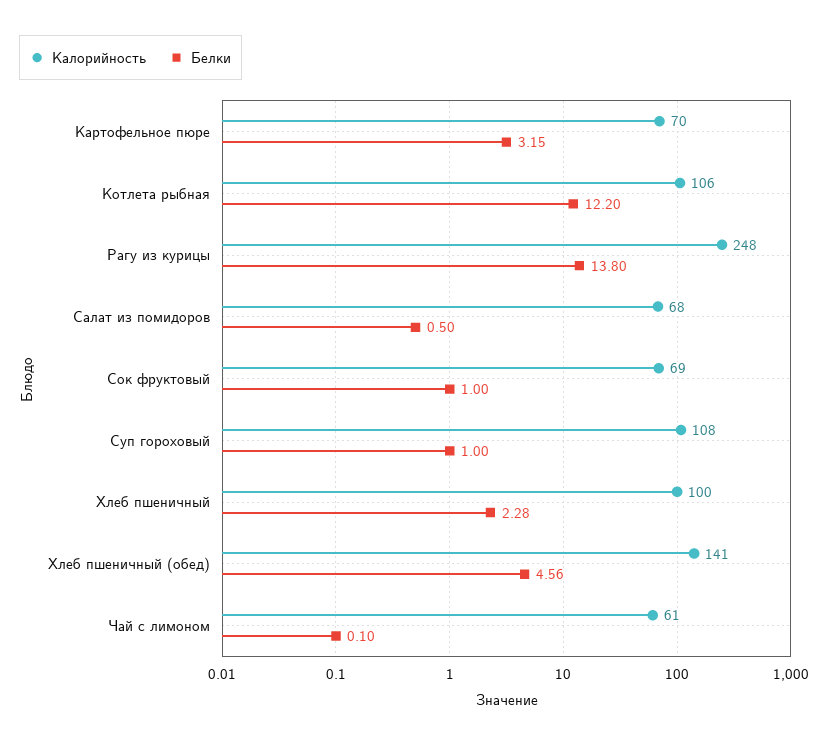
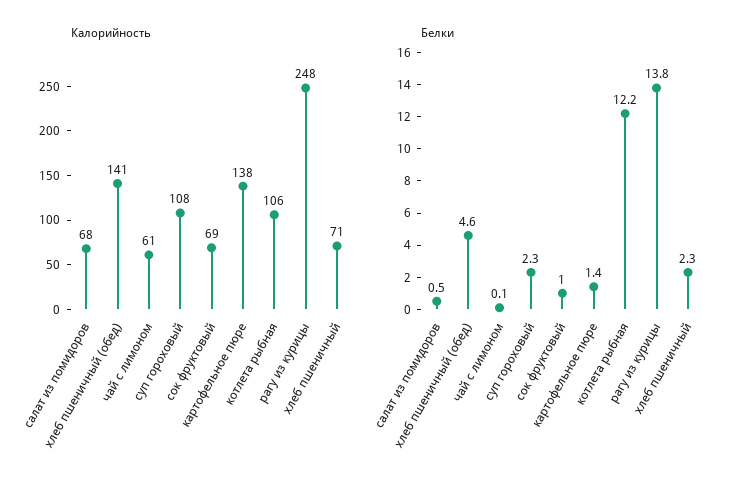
  {
    "Калорийность": {
-     "Картофельное пюре": 70,
+     "Картофельное пюре": 138,
      "Котлета рыбная": 106,
      "Рагу из курицы": 248,
      "Салат из помидоров": 68,
      "Сок фруктовый": 69,
      "Суп гороховый": 108,
-     "Хлеб пшеничный": 100,
+     "Хлеб пшеничный": 71,
      "Хлеб пшеничный (обед)": 141,
      "Чай с лимоном": 61
    },
    "Белки": {
-     "Картофельное пюре": 3.15,
+     "Картофельное пюре": 1.4,
      "Котлета рыбная": 12.2,
      "Рагу из курицы": 13.8,
      "Салат из помидоров": 0.5,
      "Сок фруктовый": 1,
-     "Суп гороховый": 1,
+     "Суп гороховый": 2.3,
      "Хлеб пшеничный": 2.28,
      "Хлеб пшеничный (обед)": 4.56,
      "Чай с лимоном": 0.1
    }
  }

